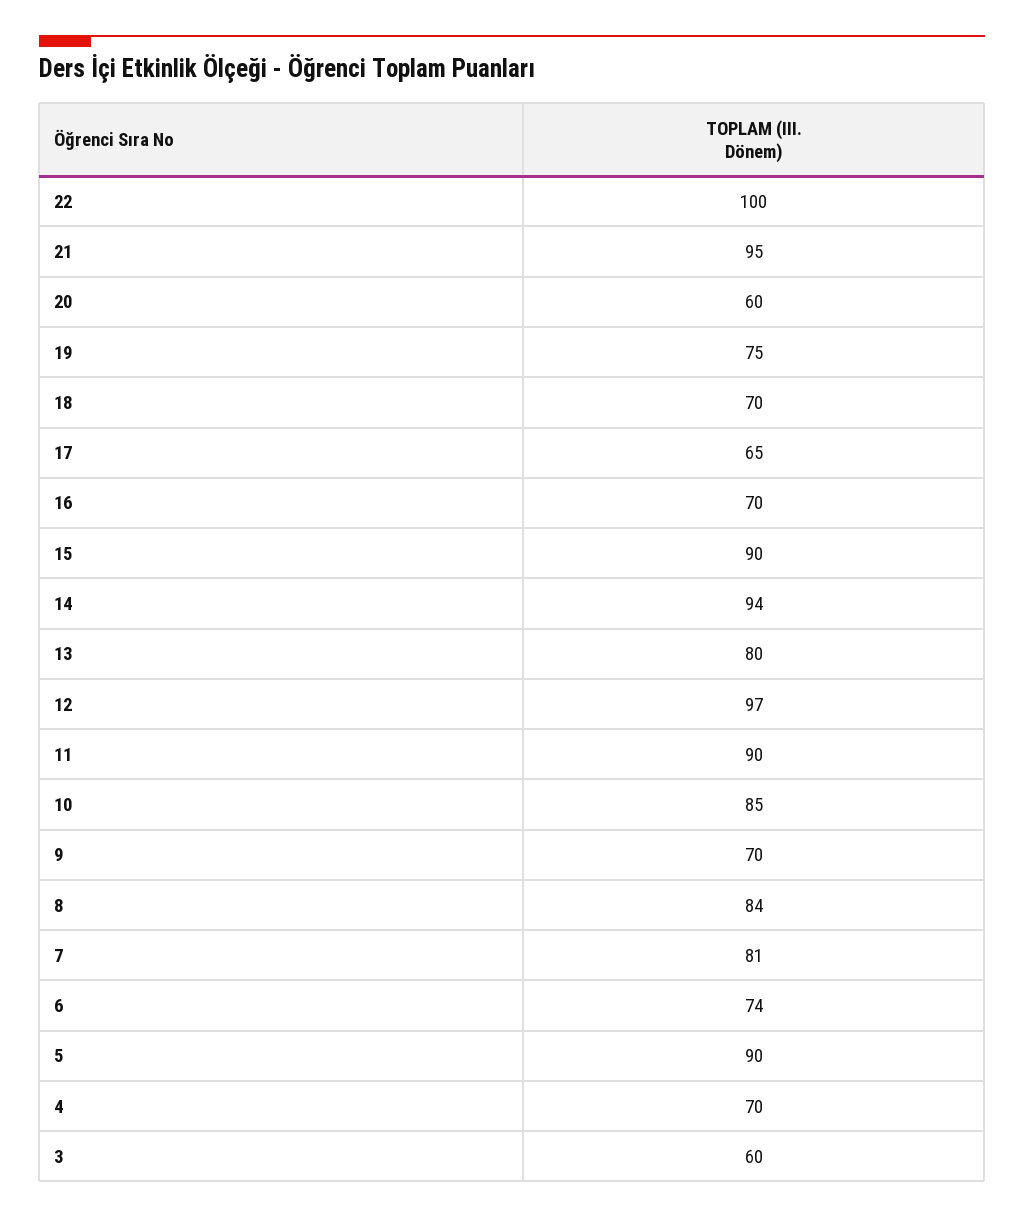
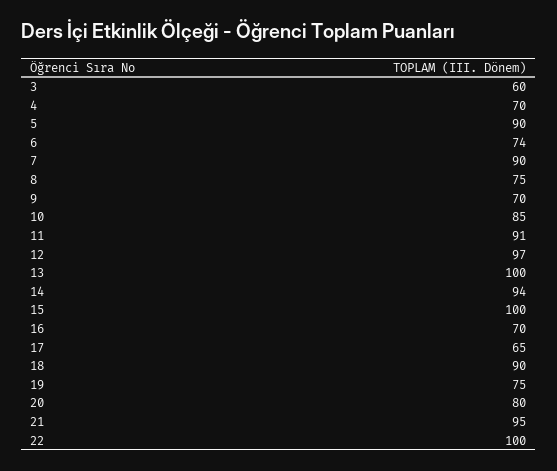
  {
    "22": 100,
    "21": 95,
-   "20": 60,
+   "20": 80,
    "19": 75,
-   "18": 70,
+   "18": 90,
    "17": 65,
    "16": 70,
-   "15": 90,
+   "15": 100,
    "14": 94,
-   "13": 80,
+   "13": 100,
    "12": 97,
-   "11": 90,
+   "11": 91,
    "10": 85,
    "9": 70,
-   "8": 84,
+   "8": 75,
-   "7": 81,
+   "7": 90,
    "6": 74,
    "5": 90,
    "4": 70,
    "3": 60
  }

